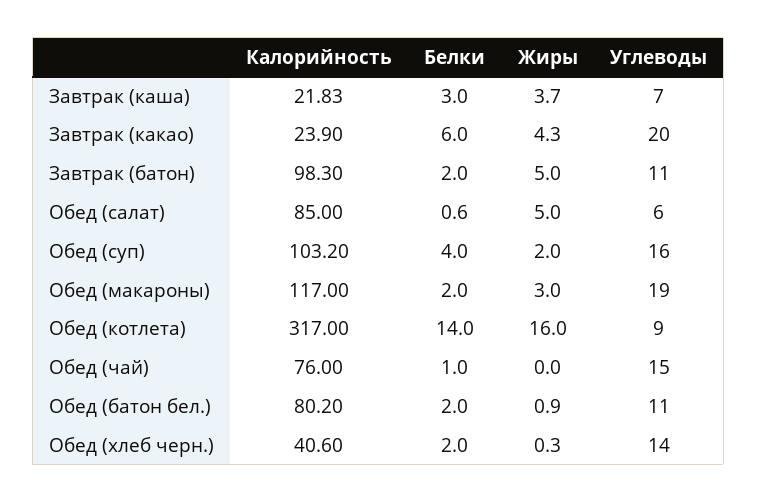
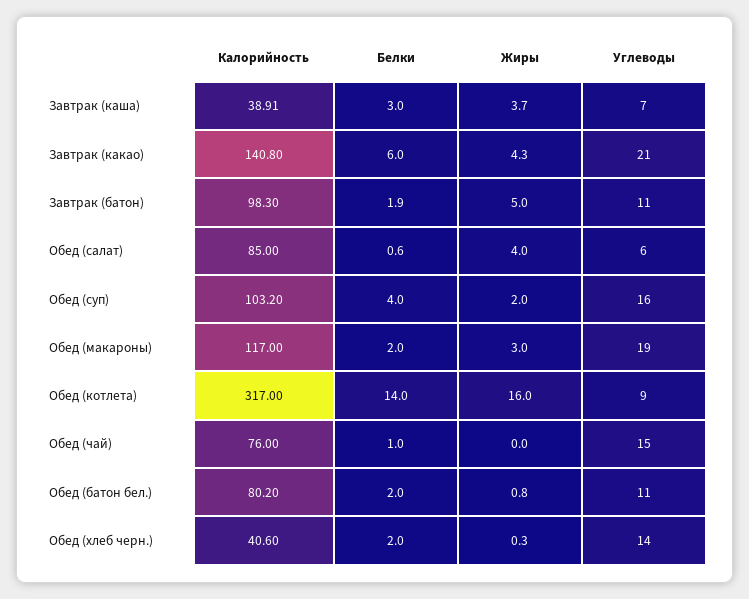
  {
    "Калорийность": {
-     "Завтрак (каша)": 21.83,
+     "Завтрак (каша)": 38.91,
-     "Завтрак (какао)": 23.9,
+     "Завтрак (какао)": 140.8,
      "Завтрак (батон)": 98.3,
      "Обед (салат)": 85,
      "Обед (суп)": 103.2,
      "Обед (макароны)": 117,
      "Обед (котлета)": 317,
      "Обед (чай)": 76,
      "Обед (батон бел.)": 80.2,
      "Обед (хлеб черн.)": 40.6
    },
    "Белки": {
      "Завтрак (каша)": 3,
      "Завтрак (какао)": 6,
-     "Завтрак (батон)": 2,
+     "Завтрак (батон)": 1.9,
      "Обед (салат)": 0.6,
      "Обед (суп)": 4,
      "Обед (макароны)": 2,
      "Обед (котлета)": 14,
      "Обед (чай)": 1,
      "Обед (батон бел.)": 2,
      "Обед (хлеб черн.)": 2
    },
    "Жиры": {
      "Завтрак (каша)": 3.7,
      "Завтрак (какао)": 4.3,
      "Завтрак (батон)": 5,
-     "Обед (салат)": 5,
+     "Обед (салат)": 4,
      "Обед (суп)": 2,
      "Обед (макароны)": 3,
      "Обед (котлета)": 16,
      "Обед (чай)": 0,
-     "Обед (батон бел.)": 0.9,
+     "Обед (батон бел.)": 0.8,
      "Обед (хлеб черн.)": 0.3
    },
    "Углеводы": {
      "Завтрак (каша)": 7,
-     "Завтрак (какао)": 20,
+     "Завтрак (какао)": 21,
      "Завтрак (батон)": 11,
      "Обед (салат)": 6,
      "Обед (суп)": 16,
      "Обед (макароны)": 19,
      "Обед (котлета)": 9,
      "Обед (чай)": 15,
      "Обед (батон бел.)": 11,
      "Обед (хлеб черн.)": 14
    }
  }

